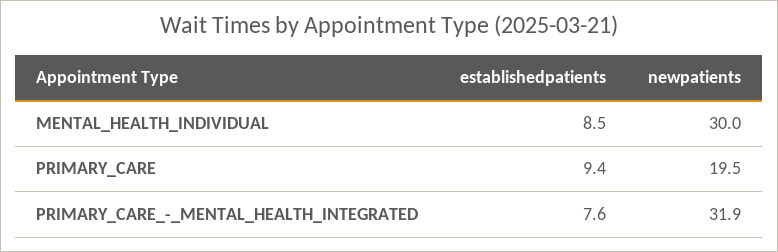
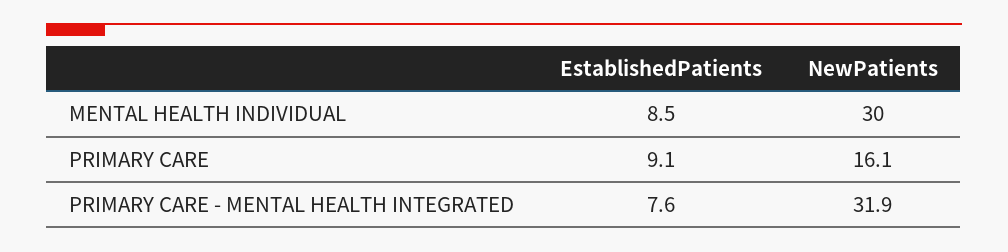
  {
    "establishedpatients": {
      "MENTAL_HEALTH_INDIVIDUAL": 8.5,
-     "PRIMARY_CARE": 9.4,
+     "PRIMARY_CARE": 9.1,
      "PRIMARY_CARE_-_MENTAL_HEALTH_INTEGRATED": 7.6
    },
    "newpatients": {
      "MENTAL_HEALTH_INDIVIDUAL": 30,
-     "PRIMARY_CARE": 19.5,
+     "PRIMARY_CARE": 16.1,
      "PRIMARY_CARE_-_MENTAL_HEALTH_INTEGRATED": 31.9
    }
  }

